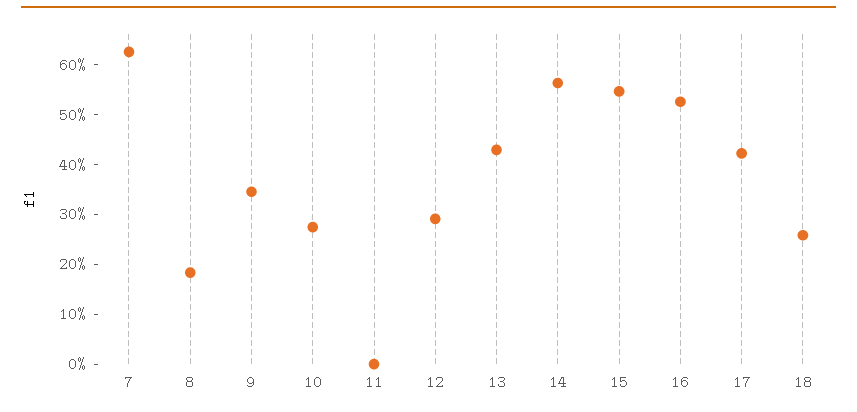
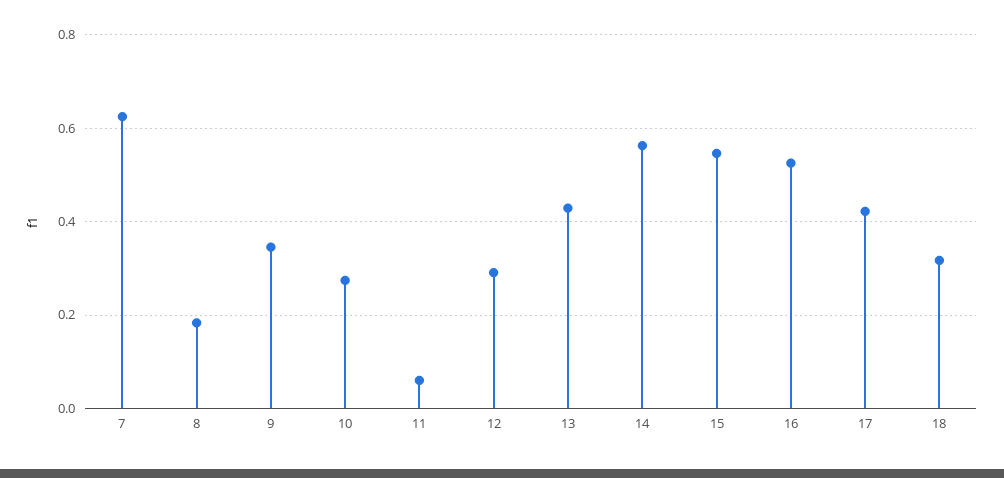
  {
    "7": 0.62,
    "8": 0.18,
    "9": 0.34,
    "10": 0.28,
-   "11": 0,
+   "11": 0.06,
    "12": 0.3,
    "13": 0.42,
    "14": 0.56,
    "15": 0.54,
    "16": 0.52,
    "17": 0.42,
-   "18": 0.26
+   "18": 0.32
  }

